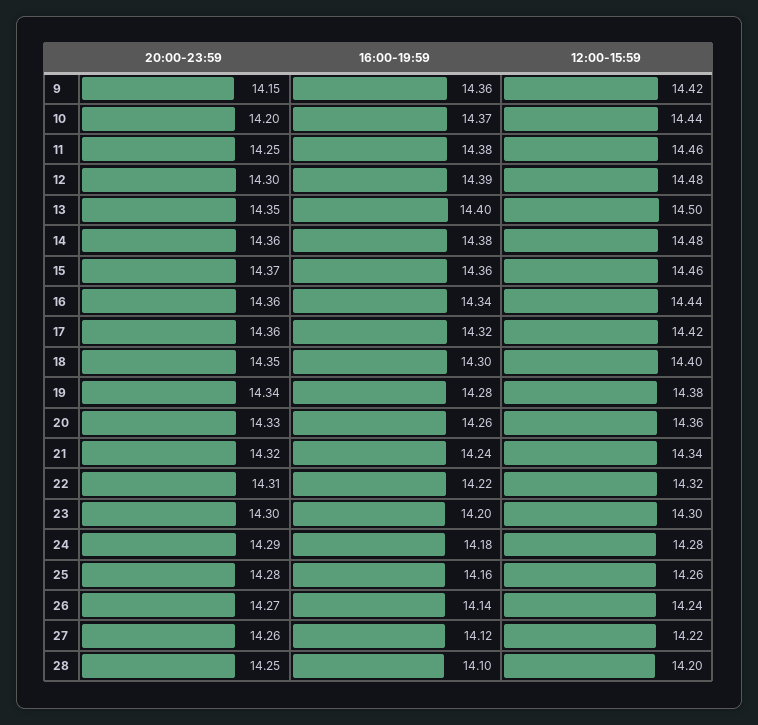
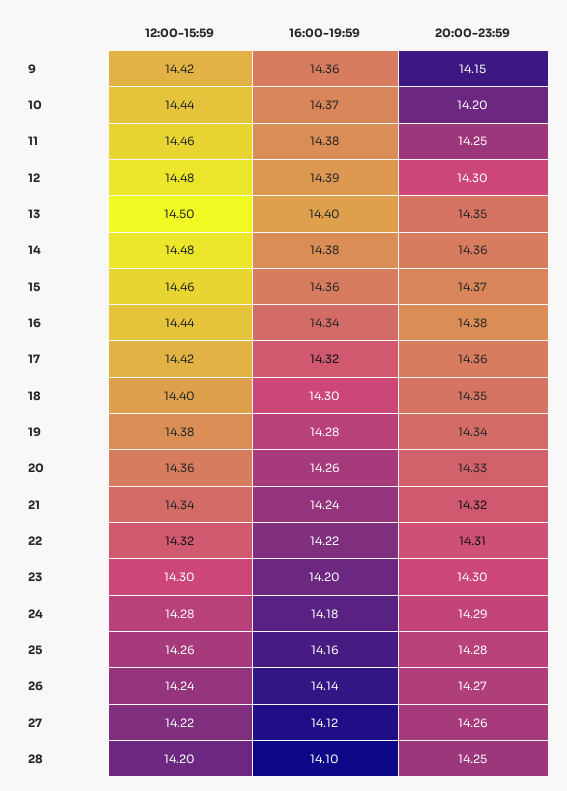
  {
    "20:00-23:59": {
      "9": 14.15,
      "10": 14.2,
      "11": 14.25,
      "12": 14.3,
      "13": 14.35,
      "14": 14.36,
      "15": 14.37,
-     "16": 14.36,
+     "16": 14.38,
      "17": 14.36,
      "18": 14.35,
      "19": 14.34,
      "20": 14.33,
      "21": 14.32,
      "22": 14.31,
      "23": 14.3,
      "24": 14.29,
      "25": 14.28,
      "26": 14.27,
      "27": 14.26,
      "28": 14.25
    },
    "16:00-19:59": {
      "9": 14.36,
      "10": 14.37,
      "11": 14.38,
      "12": 14.39,
      "13": 14.4,
      "14": 14.38,
      "15": 14.36,
      "16": 14.34,
      "17": 14.32,
      "18": 14.3,
      "19": 14.28,
      "20": 14.26,
      "21": 14.24,
      "22": 14.22,
      "23": 14.2,
      "24": 14.18,
      "25": 14.16,
      "26": 14.14,
      "27": 14.12,
      "28": 14.1
    },
    "12:00-15:59": {
      "9": 14.42,
      "10": 14.44,
      "11": 14.46,
      "12": 14.48,
      "13": 14.5,
      "14": 14.48,
      "15": 14.46,
      "16": 14.44,
      "17": 14.42,
      "18": 14.4,
      "19": 14.38,
      "20": 14.36,
      "21": 14.34,
      "22": 14.32,
      "23": 14.3,
      "24": 14.28,
      "25": 14.26,
      "26": 14.24,
      "27": 14.22,
      "28": 14.2
    }
  }

